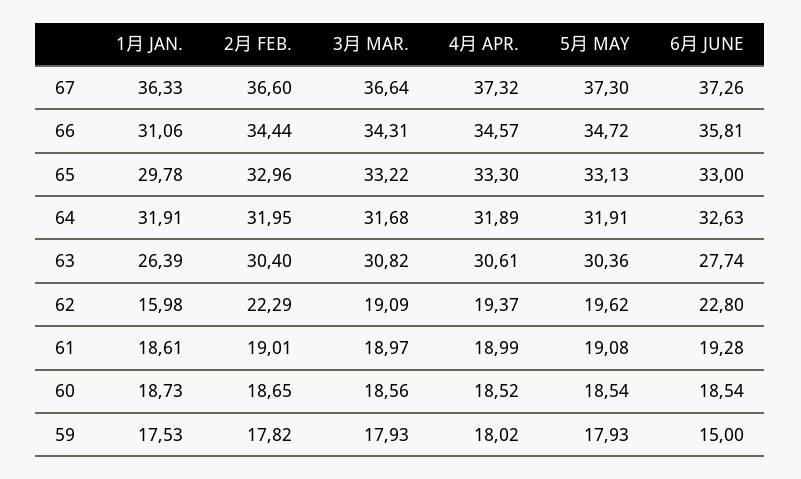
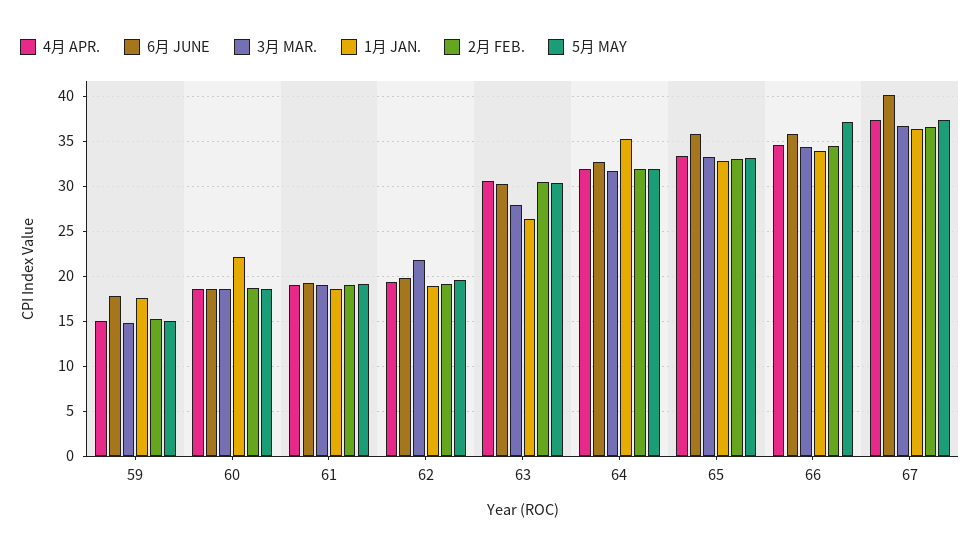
  {
    "1月 JAN.": {
      "67": 36.33,
-     "66": 31.06,
+     "66": 34,
-     "65": 29.78,
+     "65": 33,
-     "64": 31.91,
+     "64": 35,
      "63": 26.39,
-     "62": 15.98,
+     "62": 19,
      "61": 18.61,
-     "60": 18.73,
+     "60": 22,
      "59": 17.53
    },
    "2月 FEB.": {
      "67": 36.6,
      "66": 34.44,
      "65": 32.96,
      "64": 31.95,
      "63": 30.4,
-     "62": 22.29,
+     "62": 19,
      "61": 19.01,
      "60": 18.65,
-     "59": 17.82
+     "59": 15
    },
    "3月 MAR.": {
      "67": 36.64,
      "66": 34.31,
      "65": 33.22,
      "64": 31.68,
-     "63": 30.82,
+     "63": 28,
-     "62": 19.09,
+     "62": 22,
      "61": 18.97,
      "60": 18.56,
-     "59": 17.93
+     "59": 15
    },
    "4月 APR.": {
      "67": 37.32,
      "66": 34.57,
      "65": 33.3,
      "64": 31.89,
      "63": 30.61,
      "62": 19.37,
      "61": 18.99,
      "60": 18.52,
-     "59": 18.02
+     "59": 15
    },
    "5月 MAY": {
      "67": 37.3,
-     "66": 34.72,
+     "66": 37,
      "65": 33.13,
      "64": 31.91,
      "63": 30.36,
      "62": 19.62,
      "61": 19.08,
      "60": 18.54,
-     "59": 17.93
+     "59": 15
    },
    "6月 JUNE": {
-     "67": 37.26,
+     "67": 40,
      "66": 35.81,
-     "65": 33,
+     "65": 36,
      "64": 32.63,
-     "63": 27.74,
+     "63": 30,
-     "62": 22.8,
+     "62": 20,
      "61": 19.28,
      "60": 18.54,
-     "59": 15
+     "59": 18
    }
  }

